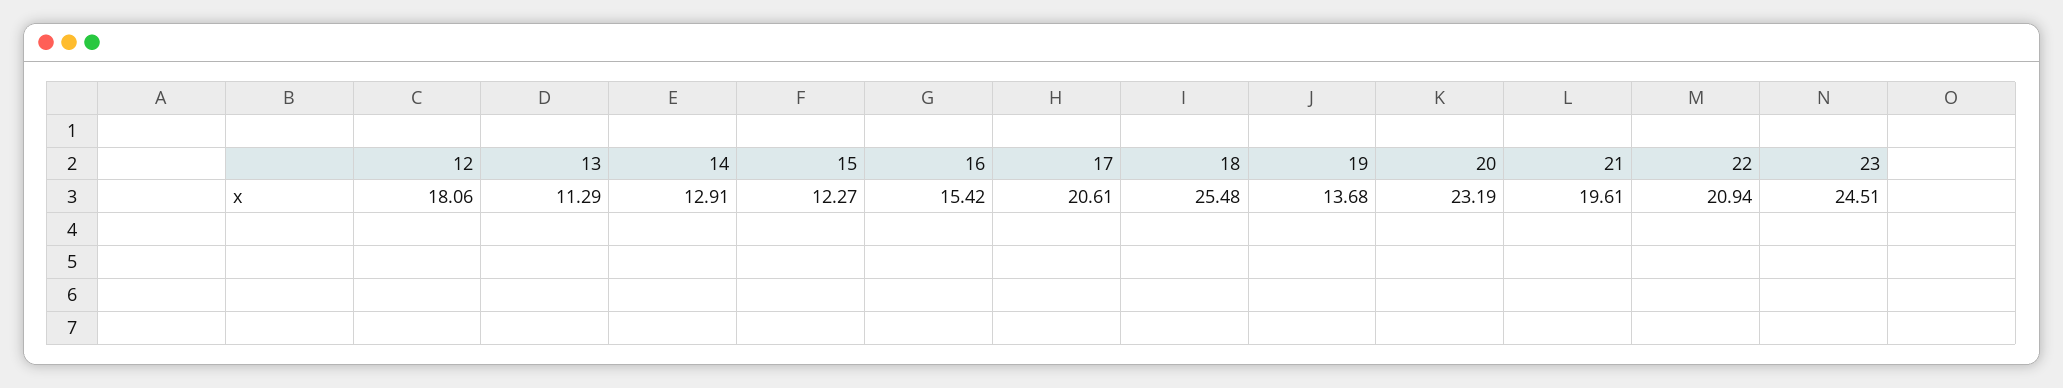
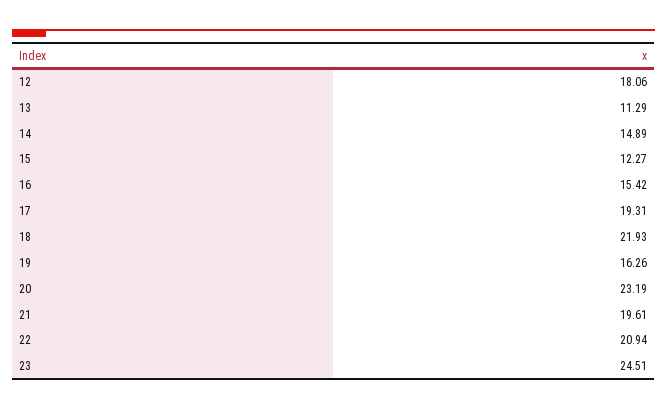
  {
    "12": 18.06,
    "13": 11.29,
-   "14": 12.91,
+   "14": 14.89,
    "15": 12.27,
    "16": 15.42,
-   "17": 20.61,
+   "17": 19.31,
-   "18": 25.48,
+   "18": 21.93,
-   "19": 13.68,
+   "19": 16.26,
    "20": 23.19,
    "21": 19.61,
    "22": 20.94,
    "23": 24.51
  }

